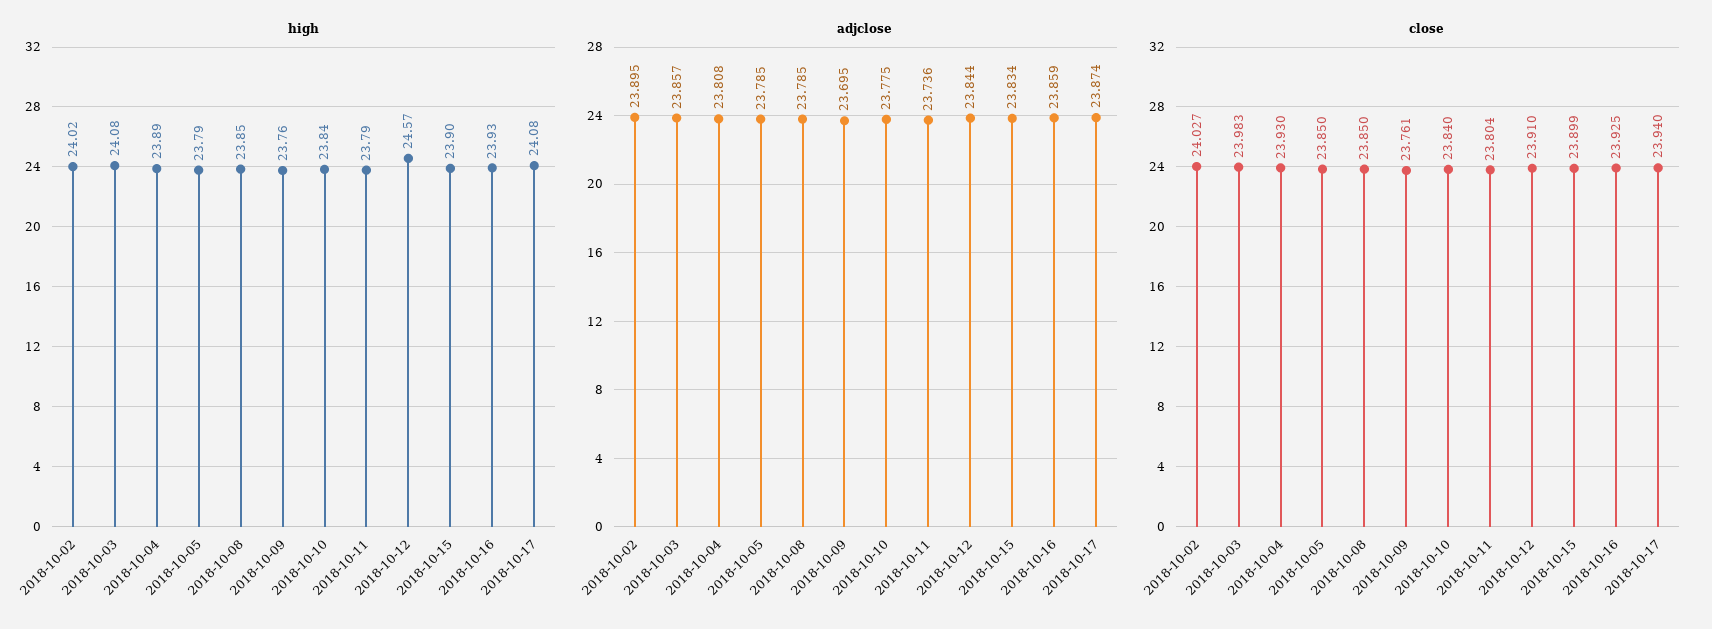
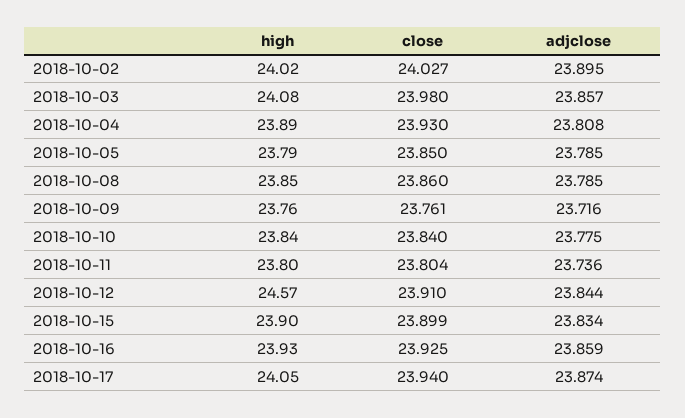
  {
    "high": {
      "2018-10-02": 24.02,
      "2018-10-03": 24.08,
      "2018-10-04": 23.89,
      "2018-10-05": 23.79,
      "2018-10-08": 23.85,
      "2018-10-09": 23.76,
      "2018-10-10": 23.84,
-     "2018-10-11": 23.79,
+     "2018-10-11": 23.8,
      "2018-10-12": 24.57,
      "2018-10-15": 23.9,
      "2018-10-16": 23.93,
-     "2018-10-17": 24.08
+     "2018-10-17": 24.05
    },
    "adjclose": {
      "2018-10-02": 23.895,
      "2018-10-03": 23.857,
      "2018-10-04": 23.808,
      "2018-10-05": 23.785,
      "2018-10-08": 23.785,
-     "2018-10-09": 23.695,
+     "2018-10-09": 23.716,
      "2018-10-10": 23.775,
      "2018-10-11": 23.736,
      "2018-10-12": 23.844,
      "2018-10-15": 23.834,
      "2018-10-16": 23.859,
      "2018-10-17": 23.874
    },
    "close": {
      "2018-10-02": 24.027,
-     "2018-10-03": 23.983,
+     "2018-10-03": 23.98,
      "2018-10-04": 23.93,
      "2018-10-05": 23.85,
-     "2018-10-08": 23.85,
+     "2018-10-08": 23.86,
      "2018-10-09": 23.761,
      "2018-10-10": 23.84,
      "2018-10-11": 23.804,
      "2018-10-12": 23.91,
      "2018-10-15": 23.899,
      "2018-10-16": 23.925,
      "2018-10-17": 23.94
    }
  }

